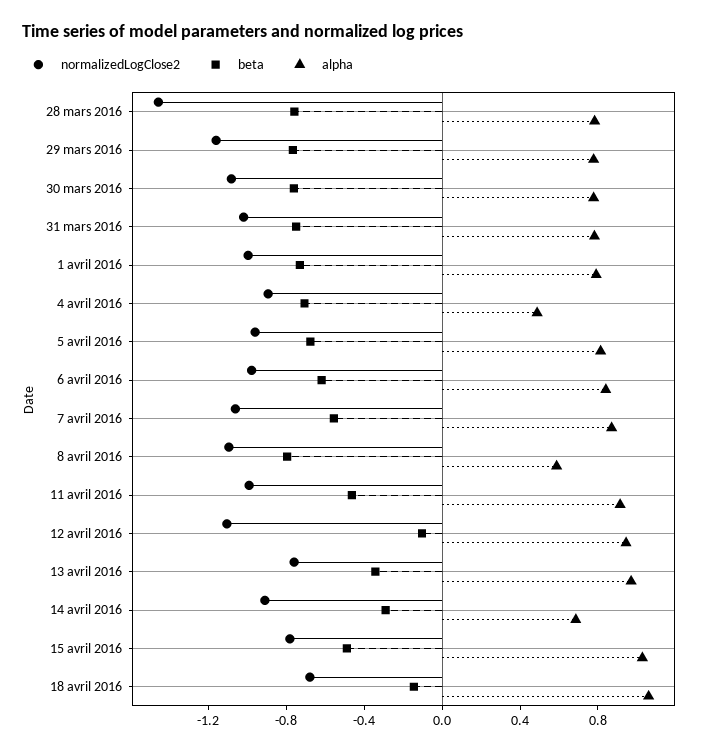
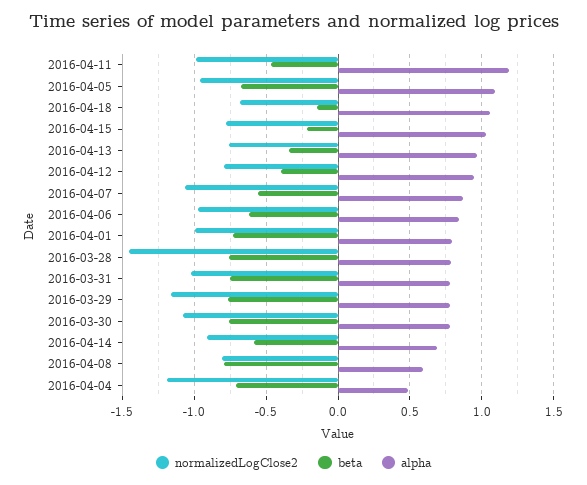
  {
    "normalizedLogClose2": {
      "28 mars 2016": -1.45,
      "29 mars 2016": -1.15,
      "30 mars 2016": -1.1,
      "31 mars 2016": -1,
      "1 avril 2016": -1,
-     "4 avril 2016": -0.9,
+     "4 avril 2016": -1.2,
      "5 avril 2016": -0.95,
      "6 avril 2016": -1,
      "7 avril 2016": -1.05,
-     "8 avril 2016": -1.1,
+     "8 avril 2016": -0.8,
      "11 avril 2016": -1,
-     "12 avril 2016": -1.1,
+     "12 avril 2016": -0.8,
      "13 avril 2016": -0.75,
      "14 avril 2016": -0.9,
      "15 avril 2016": -0.8,
      "18 avril 2016": -0.7
    },
    "beta": {
      "28 mars 2016": -0.75,
      "29 mars 2016": -0.75,
      "30 mars 2016": -0.75,
      "31 mars 2016": -0.75,
      "1 avril 2016": -0.75,
      "4 avril 2016": -0.7,
      "5 avril 2016": -0.7,
      "6 avril 2016": -0.6,
      "7 avril 2016": -0.55,
      "8 avril 2016": -0.8,
      "11 avril 2016": -0.45,
-     "12 avril 2016": -0.1,
+     "12 avril 2016": -0.4,
      "13 avril 2016": -0.35,
-     "14 avril 2016": -0.3,
+     "14 avril 2016": -0.6,
-     "15 avril 2016": -0.5,
+     "15 avril 2016": -0.2,
      "18 avril 2016": -0.15
    },
    "alpha": {
      "28 mars 2016": 0.8,
      "29 mars 2016": 0.8,
      "30 mars 2016": 0.8,
      "31 mars 2016": 0.8,
      "1 avril 2016": 0.8,
      "4 avril 2016": 0.5,
-     "5 avril 2016": 0.8,
+     "5 avril 2016": 1.1,
      "6 avril 2016": 0.85,
      "7 avril 2016": 0.85,
      "8 avril 2016": 0.6,
-     "11 avril 2016": 0.9,
+     "11 avril 2016": 1.2,
      "12 avril 2016": 0.95,
      "13 avril 2016": 0.95,
      "14 avril 2016": 0.7,
      "15 avril 2016": 1.05,
      "18 avril 2016": 1.05
    }
  }

